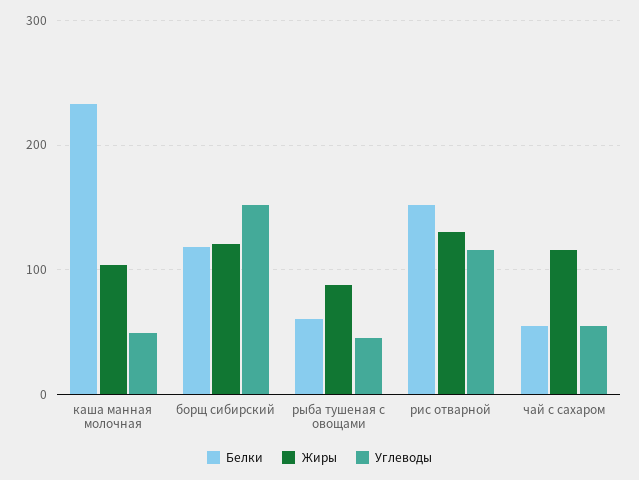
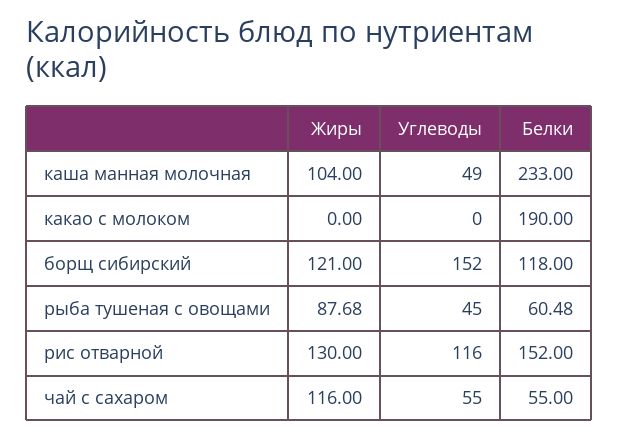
  {
    "Белки": {
      "каша манная молочная": 233,
      "борщ сибирский": 118,
      "рыба тушеная с овощами": 60.48,
      "рис отварной": 152,
-     "чай с сахаром": 55
+     "чай с сахаром": 55,
+     "какао с молоком": 190
    },
    "Жиры": {
      "каша манная молочная": 104,
      "борщ сибирский": 121,
      "рыба тушеная с овощами": 87.68,
      "рис отварной": 130,
-     "чай с сахаром": 116
+     "чай с сахаром": 116,
+     "какао с молоком": 0
    },
    "Углеводы": {
      "каша манная молочная": 49,
      "борщ сибирский": 152,
      "рыба тушеная с овощами": 45,
      "рис отварной": 116,
-     "чай с сахаром": 55
+     "чай с сахаром": 55,
+     "какао с молоком": 0
    }
  }

